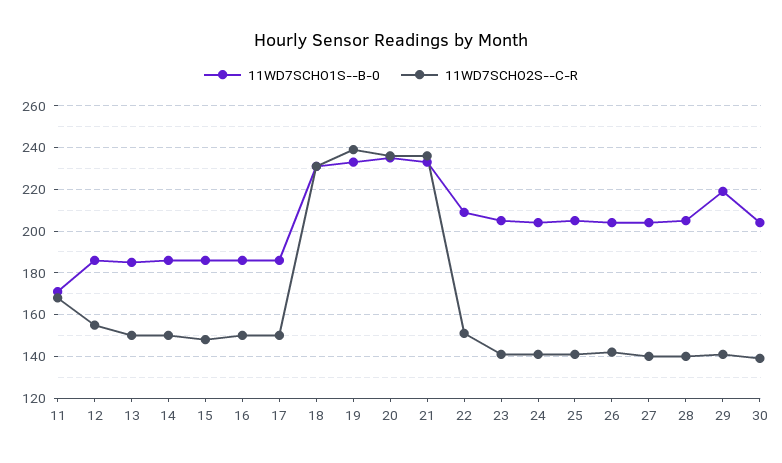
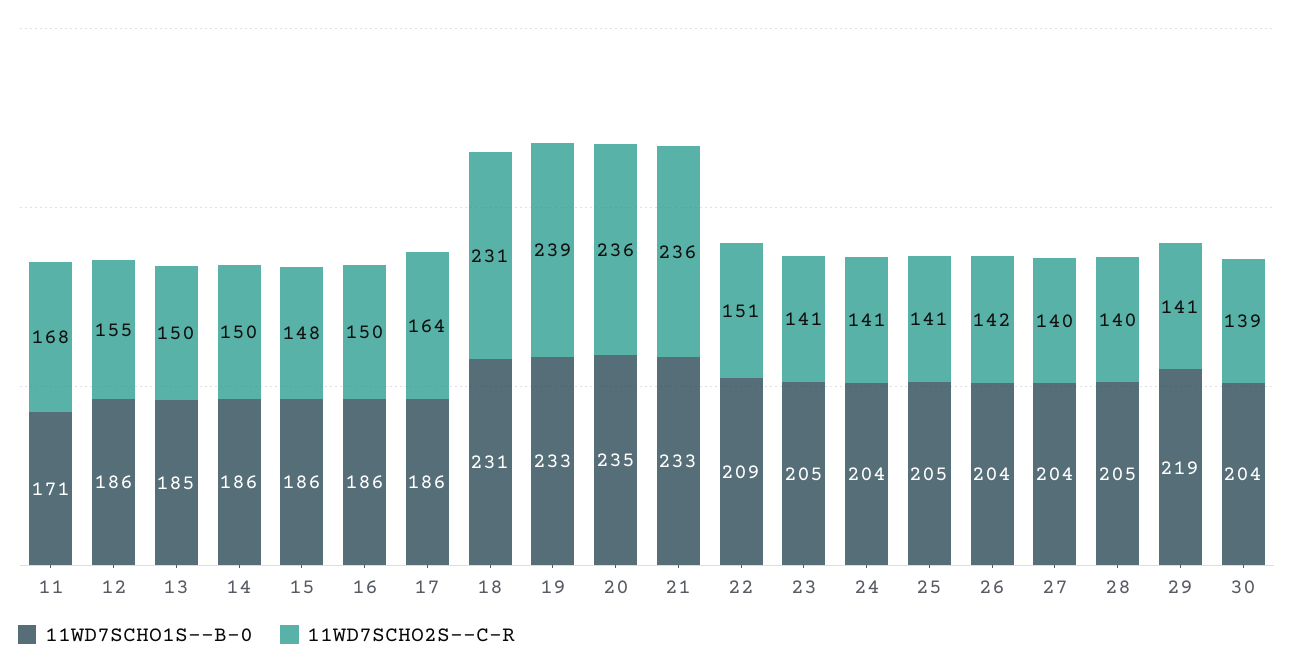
  {
    "11WD7SCHO1S--B-0": {
      "11": 171,
      "12": 186,
      "13": 185,
      "14": 186,
      "15": 186,
      "16": 186,
      "17": 186,
      "18": 231,
      "19": 233,
      "20": 235,
      "21": 233,
      "22": 209,
      "23": 205,
      "24": 204,
      "25": 205,
      "26": 204,
      "27": 204,
      "28": 205,
      "29": 219,
      "30": 204
    },
    "11WD7SCHO2S--C-R": {
      "11": 168,
      "12": 155,
      "13": 150,
      "14": 150,
      "15": 148,
      "16": 150,
-     "17": 150,
+     "17": 164,
      "18": 231,
      "19": 239,
      "20": 236,
      "21": 236,
      "22": 151,
      "23": 141,
      "24": 141,
      "25": 141,
      "26": 142,
      "27": 140,
      "28": 140,
      "29": 141,
      "30": 139
    }
  }

